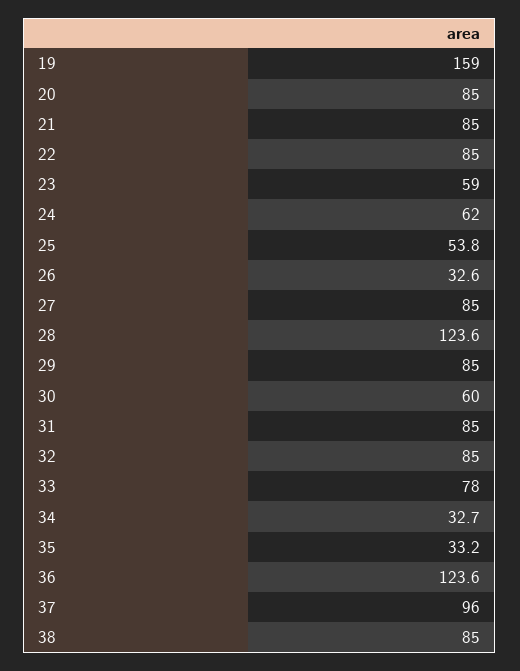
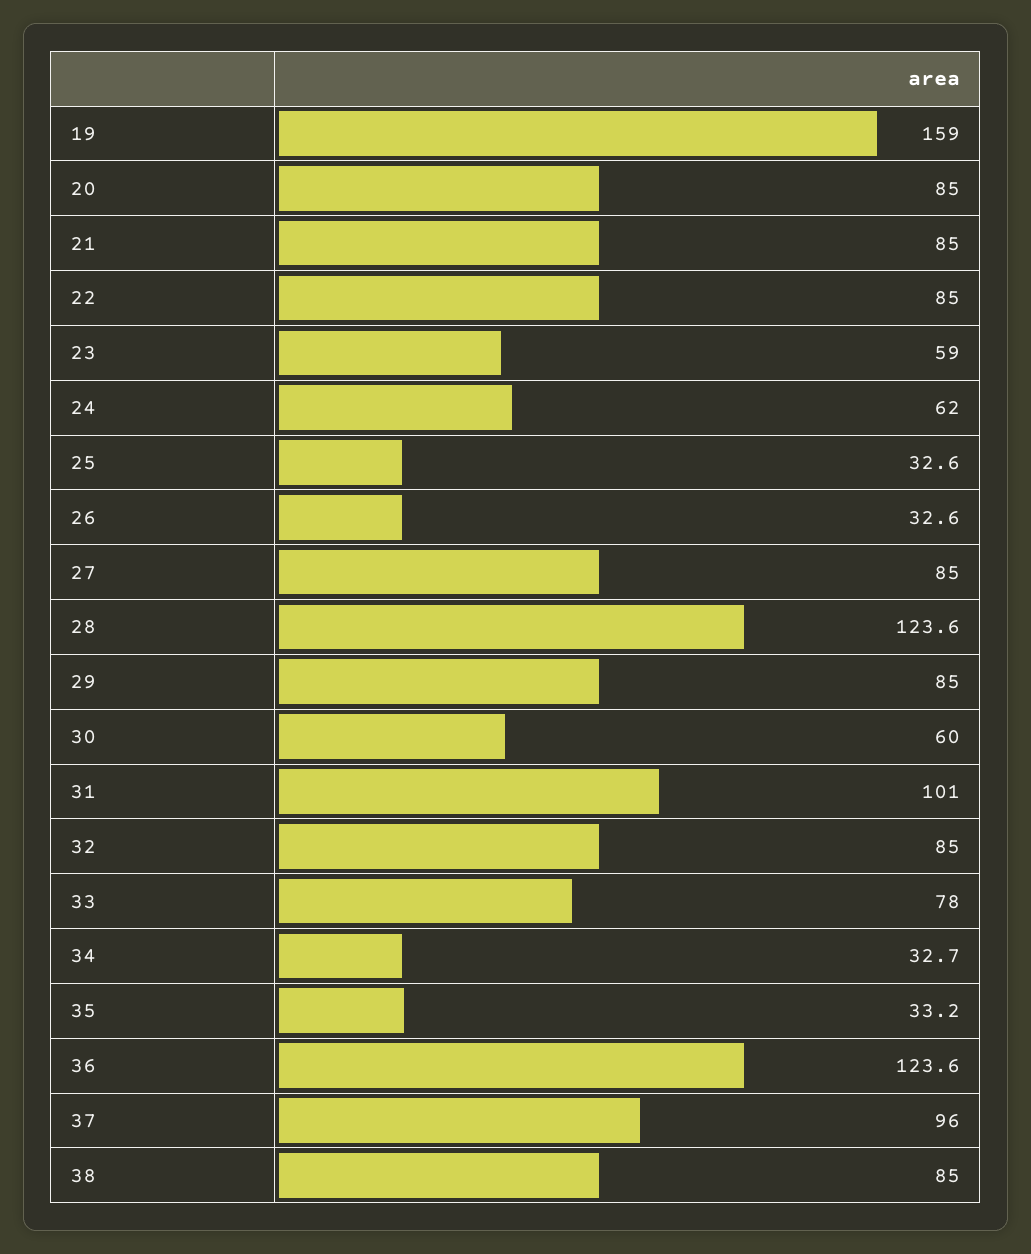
  {
    "19": 159,
    "20": 85,
    "21": 85,
    "22": 85,
    "23": 59,
    "24": 62,
-   "25": 53.8,
+   "25": 32.6,
    "26": 32.6,
    "27": 85,
    "28": 123.6,
    "29": 85,
    "30": 60,
-   "31": 85,
+   "31": 101,
    "32": 85,
    "33": 78,
    "34": 32.7,
    "35": 33.2,
    "36": 123.6,
    "37": 96,
    "38": 85
  }

